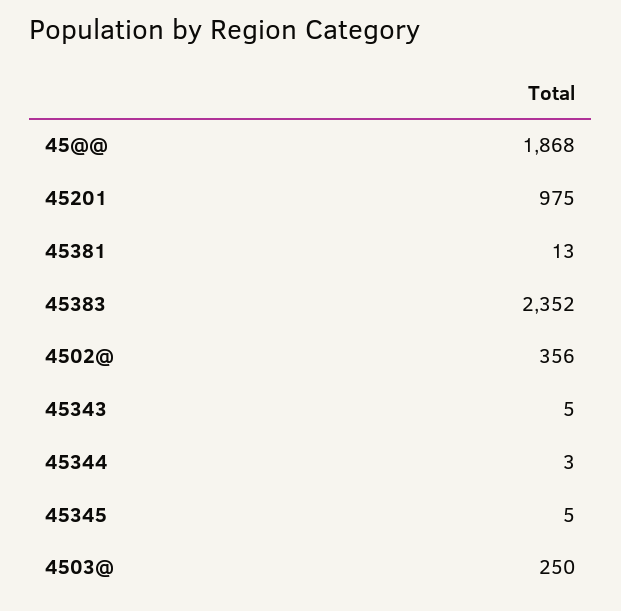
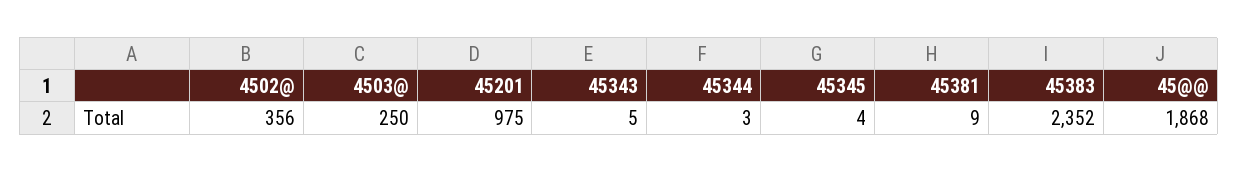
  {
    "45@@": 1868,
    "45201": 975,
-   "45381": 13,
+   "45381": 9,
    "45383": 2352,
    "4502@": 356,
    "45343": 5,
    "45344": 3,
-   "45345": 5,
+   "45345": 4,
    "4503@": 250
  }

